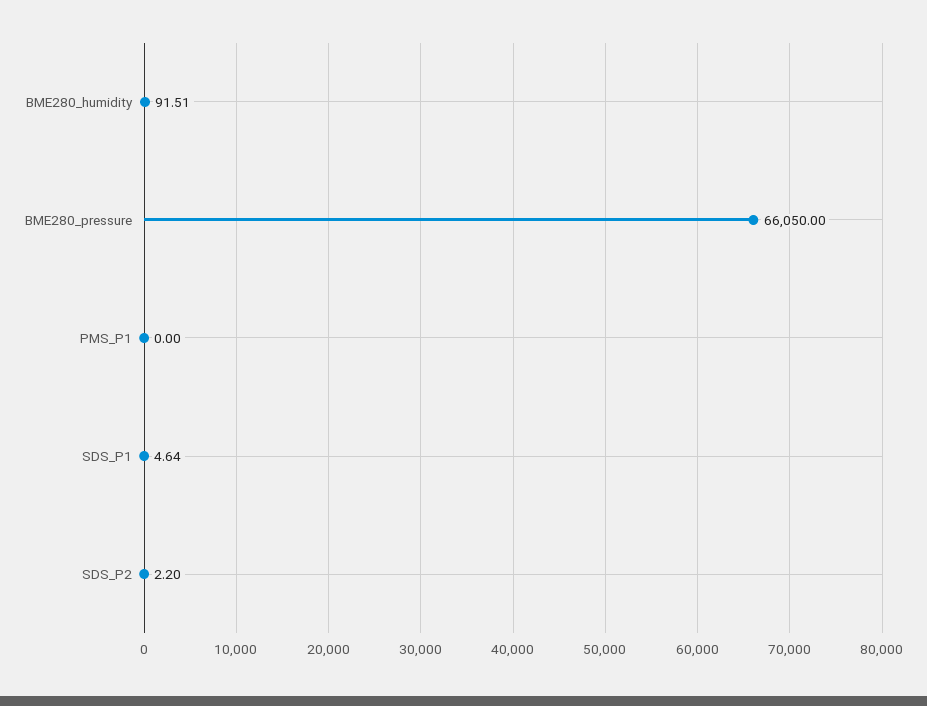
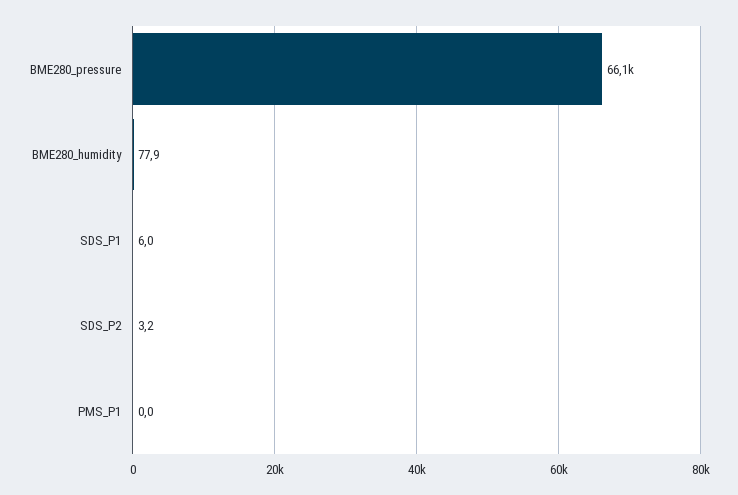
  {
-   "BME280_humidity": 91.51,
+   "BME280_humidity": 77.9,
    "BME280_pressure": 66050,
    "PMS_P1": 0,
-   "SDS_P1": 4.64,
+   "SDS_P1": 6,
-   "SDS_P2": 2.2
+   "SDS_P2": 3.2
  }

